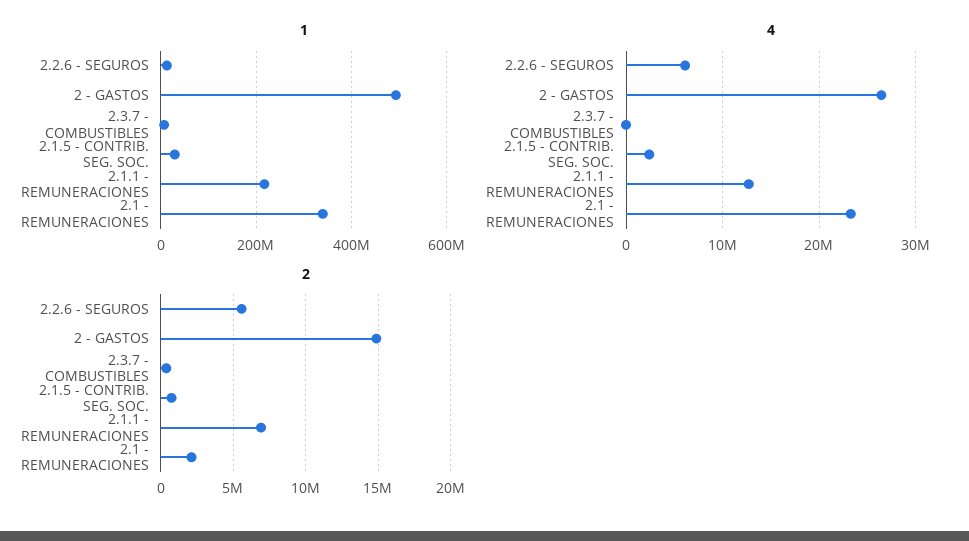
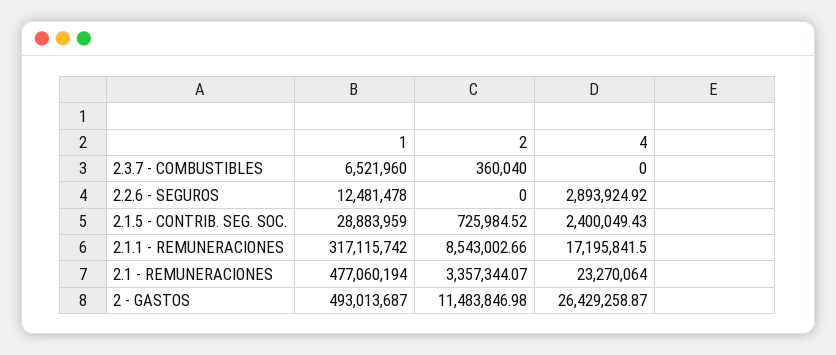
  {
    "1": {
      "2.2.6 - SEGUROS": 12481478,
      "2 - GASTOS": 493013687,
      "2.3.7 - COMBUSTIBLES": 6521960,
      "2.1.5 - CONTRIB. SEG. SOC.": 28883959,
-     "2.1.1 - REMUNERACIONES": 220000000,
+     "2.1.1 - REMUNERACIONES": 317115742,
-     "2.1 - REMUNERACIONES": 340000000
+     "2.1 - REMUNERACIONES": 477060194
    },
    "4": {
-     "2.2.6 - SEGUROS": 6000000,
+     "2.2.6 - SEGUROS": 2893924.92,
      "2 - GASTOS": 26429258.87,
      "2.3.7 - COMBUSTIBLES": 0,
      "2.1.5 - CONTRIB. SEG. SOC.": 2400049.43,
-     "2.1.1 - REMUNERACIONES": 13000000,
+     "2.1.1 - REMUNERACIONES": 17195841.5,
      "2.1 - REMUNERACIONES": 23270064
    },
    "2": {
-     "2.2.6 - SEGUROS": 5500000,
+     "2.2.6 - SEGUROS": 0,
-     "2 - GASTOS": 15000000,
+     "2 - GASTOS": 11483846.98,
      "2.3.7 - COMBUSTIBLES": 360040,
      "2.1.5 - CONTRIB. SEG. SOC.": 725984.52,
-     "2.1.1 - REMUNERACIONES": 7000000,
+     "2.1.1 - REMUNERACIONES": 8543002.66,
-     "2.1 - REMUNERACIONES": 2000000
+     "2.1 - REMUNERACIONES": 3357344.07
    }
  }

